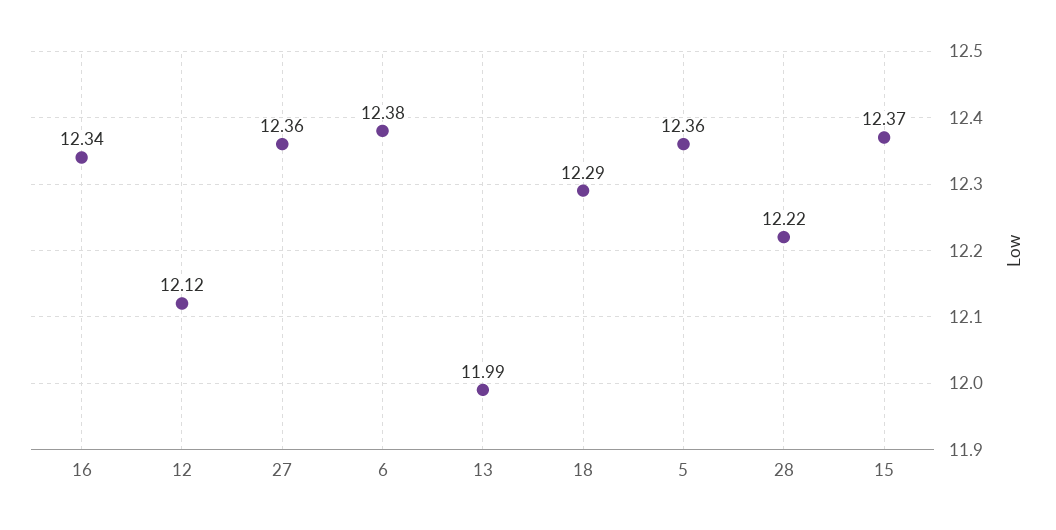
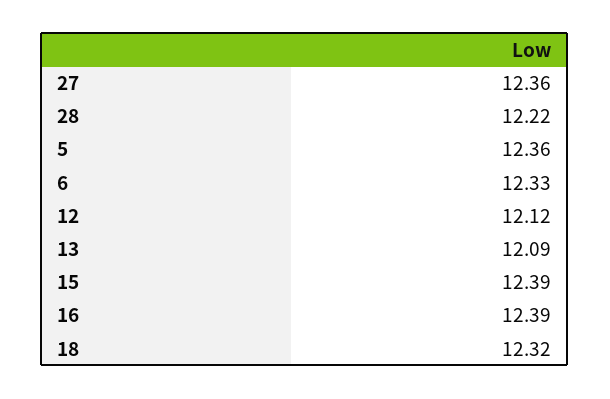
  {
-   "16": 12.34,
+   "16": 12.39,
    "12": 12.12,
    "27": 12.36,
-   "6": 12.38,
+   "6": 12.33,
-   "13": 11.99,
+   "13": 12.09,
-   "18": 12.29,
+   "18": 12.32,
    "5": 12.36,
    "28": 12.22,
-   "15": 12.37
+   "15": 12.39
  }

